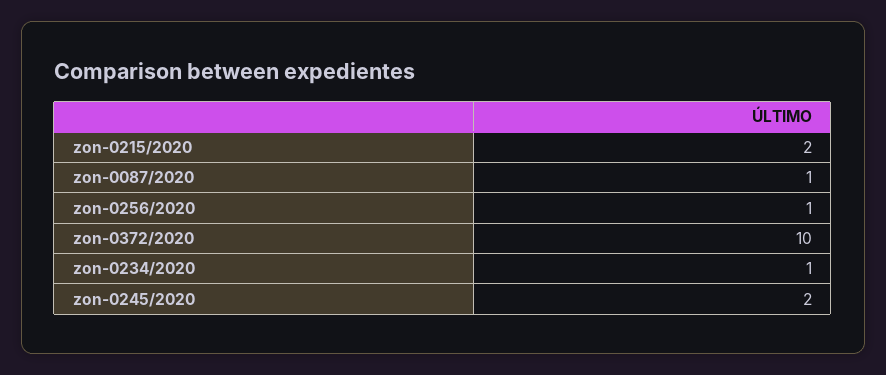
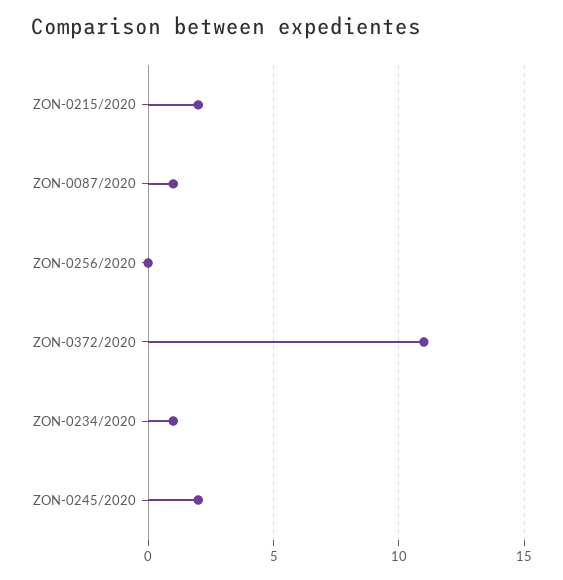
  {
    "zon-0215/2020": 2,
    "zon-0087/2020": 1,
-   "zon-0256/2020": 1,
+   "zon-0256/2020": 0,
-   "zon-0372/2020": 10,
+   "zon-0372/2020": 11,
    "zon-0234/2020": 1,
    "zon-0245/2020": 2
  }

